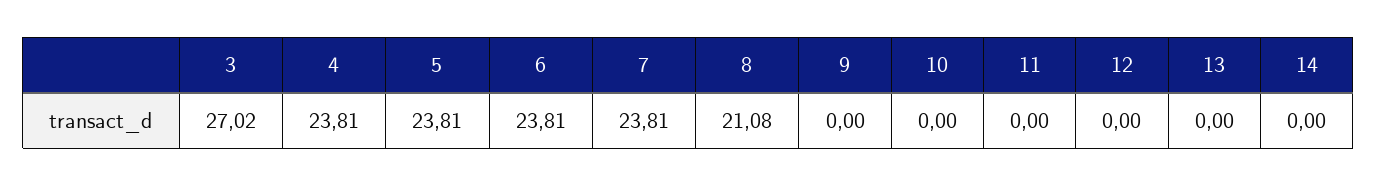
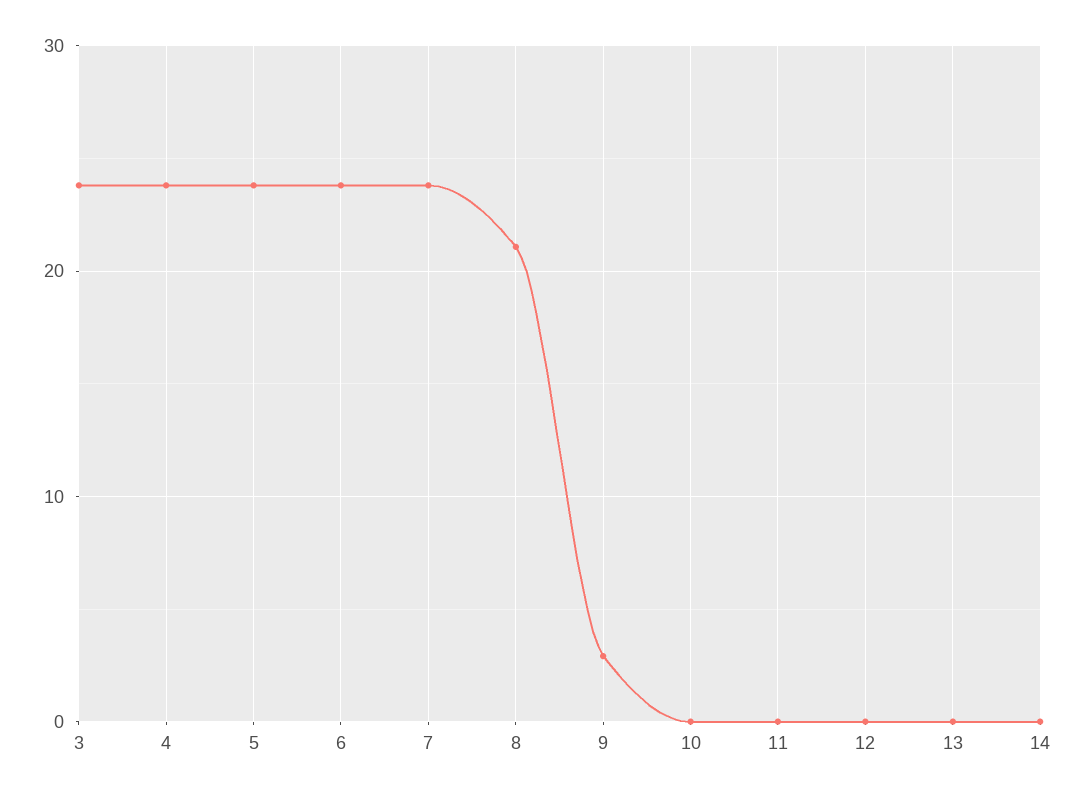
  {
-   "3": 27.02,
+   "3": 24,
    "4": 23.81,
    "5": 23.81,
    "6": 23.81,
    "7": 23.81,
    "8": 21.08,
-   "9": 0,
+   "9": 3,
    "10": 0,
    "11": 0,
    "12": 0,
    "13": 0,
    "14": 0
  }

